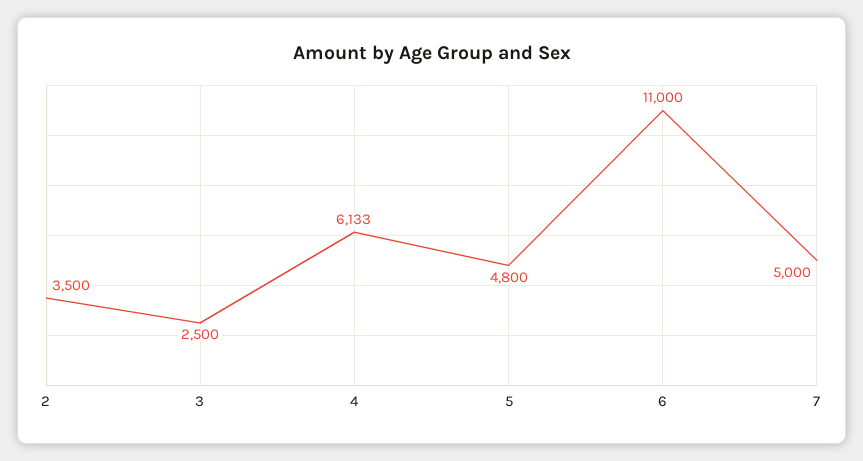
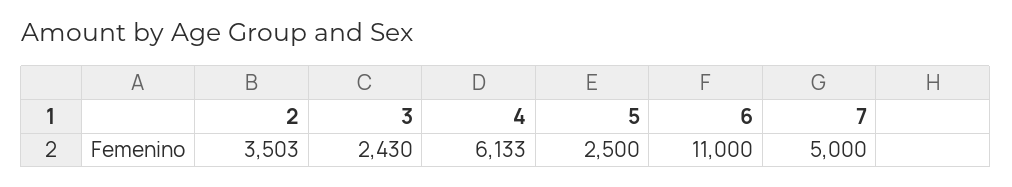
  {
-   "2": 3500,
+   "2": 3503,
-   "3": 2500,
+   "3": 2430,
    "4": 6133,
-   "5": 4800,
+   "5": 2500,
    "6": 11000,
    "7": 5000
  }

